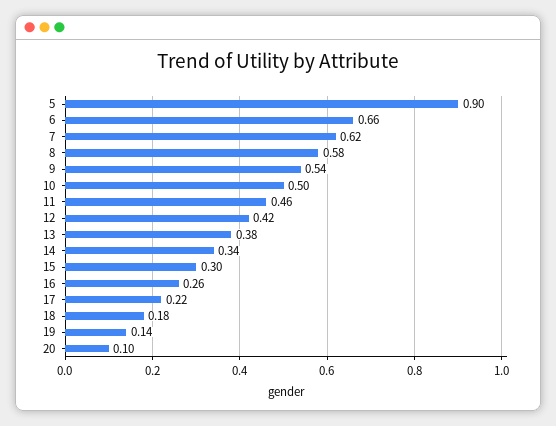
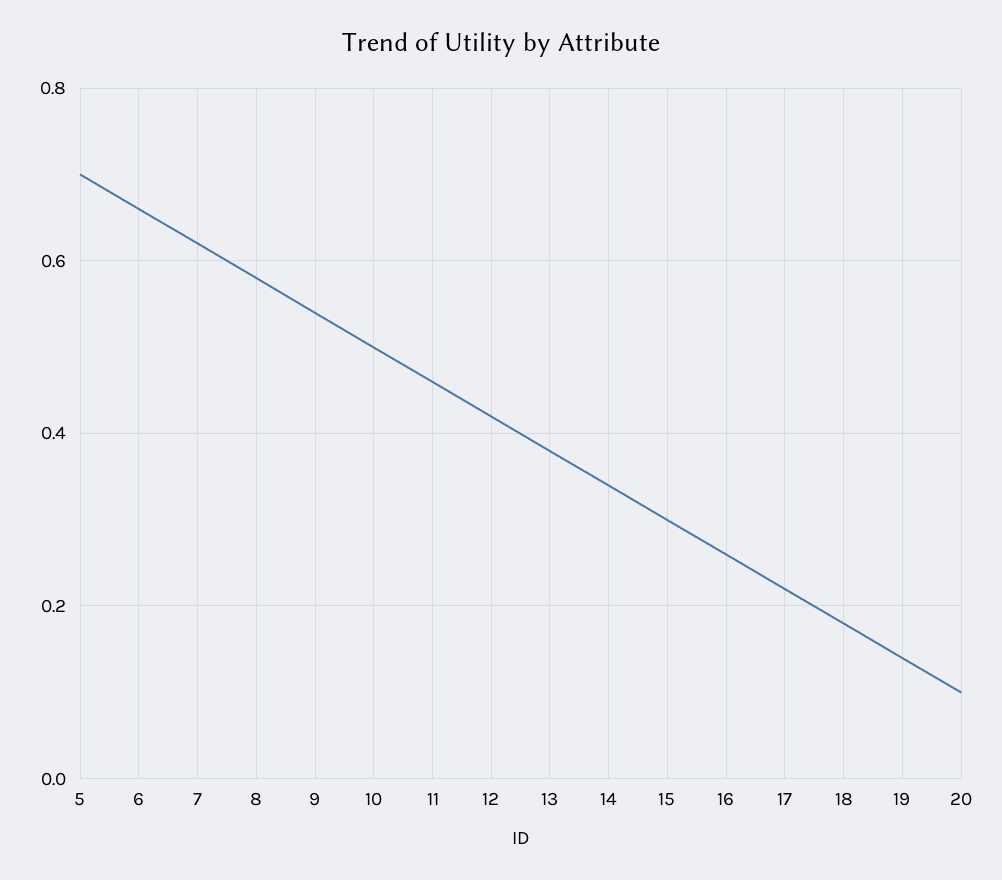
  {
-   "5": 0.9,
+   "5": 0.7,
    "6": 0.66,
    "7": 0.62,
    "8": 0.58,
    "9": 0.54,
    "10": 0.5,
    "11": 0.46,
    "12": 0.42,
    "13": 0.38,
    "14": 0.34,
    "15": 0.3,
    "16": 0.26,
    "17": 0.22,
    "18": 0.18,
    "19": 0.14,
    "20": 0.1
  }

